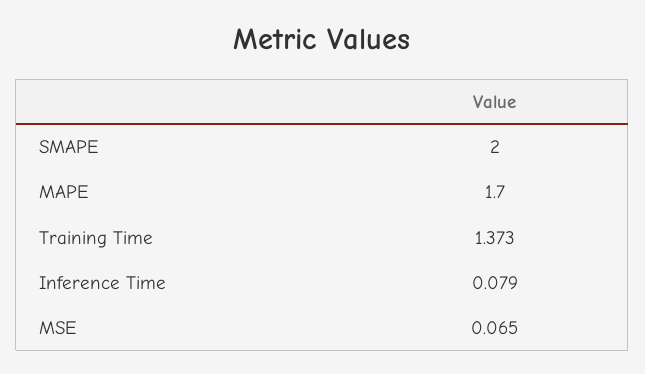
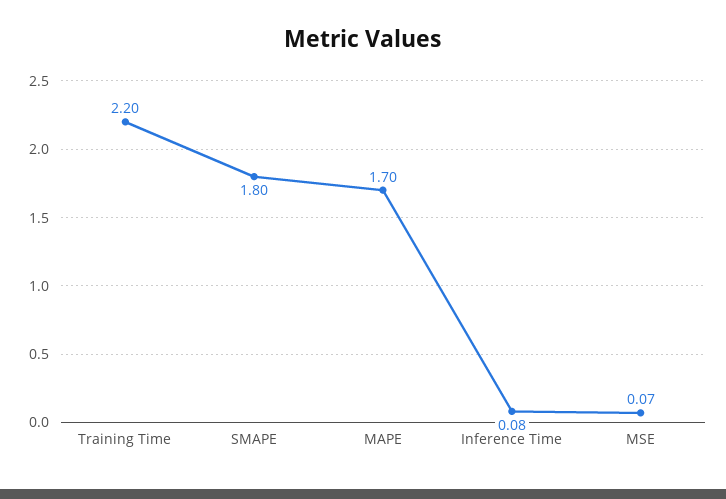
  {
-   "SMAPE": 2,
+   "SMAPE": 1.8,
    "MAPE": 1.7,
-   "Training Time": 1.373,
+   "Training Time": 2.2,
    "Inference Time": 0.079,
    "MSE": 0.065
  }

